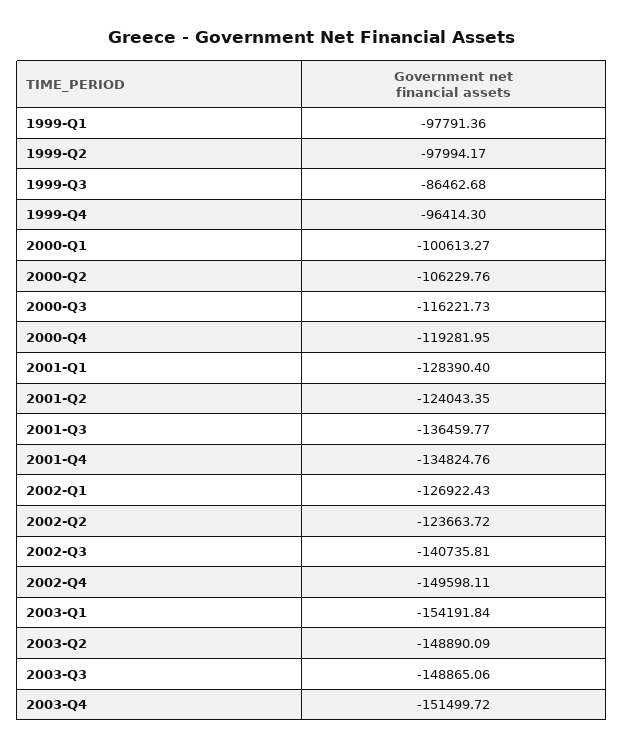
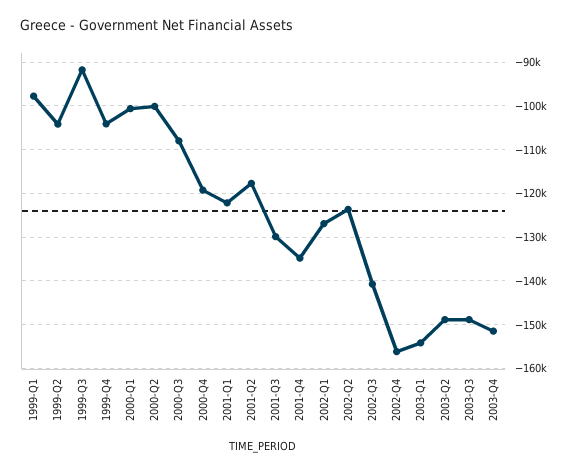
  {
    "1999-Q1": -97791.36,
-   "1999-Q2": -97994.17,
+   "1999-Q2": -104000,
-   "1999-Q3": -86462.68,
+   "1999-Q3": -92000,
-   "1999-Q4": -96414.3,
+   "1999-Q4": -104000,
    "2000-Q1": -100613.27,
-   "2000-Q2": -106229.76,
+   "2000-Q2": -100000,
-   "2000-Q3": -116221.73,
+   "2000-Q3": -108000,
    "2000-Q4": -119281.95,
-   "2001-Q1": -128390.4,
+   "2001-Q1": -122000,
-   "2001-Q2": -124043.35,
+   "2001-Q2": -118000,
-   "2001-Q3": -136459.77,
+   "2001-Q3": -130000,
    "2001-Q4": -134824.76,
    "2002-Q1": -126922.43,
    "2002-Q2": -123663.72,
    "2002-Q3": -140735.81,
-   "2002-Q4": -149598.11,
+   "2002-Q4": -156000,
    "2003-Q1": -154191.84,
    "2003-Q2": -148890.09,
    "2003-Q3": -148865.06,
    "2003-Q4": -151499.72
  }

